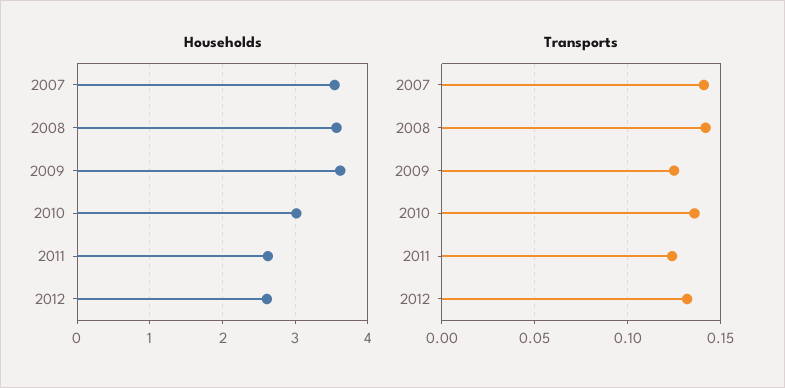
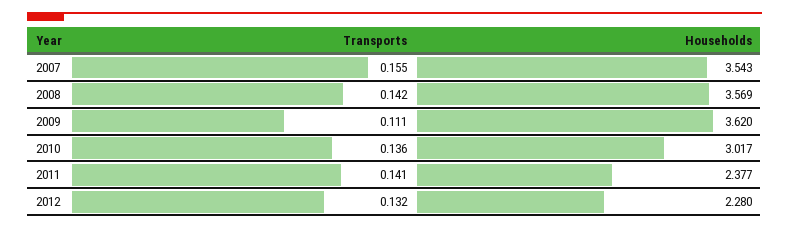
  {
    "Households": {
      "2007": 3.543,
      "2008": 3.569,
      "2009": 3.62,
      "2010": 3.017,
-     "2011": 2.6,
+     "2011": 2.377,
-     "2012": 2.6
+     "2012": 2.28
    },
    "Transports": {
-     "2007": 0.14,
+     "2007": 0.155,
      "2008": 0.142,
-     "2009": 0.125,
+     "2009": 0.111,
      "2010": 0.136,
-     "2011": 0.125,
+     "2011": 0.141,
      "2012": 0.132
    }
  }

